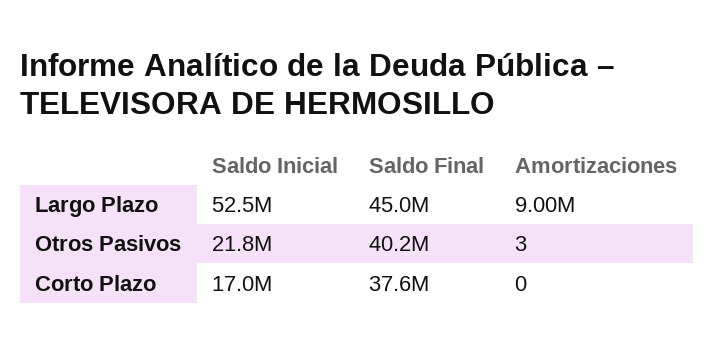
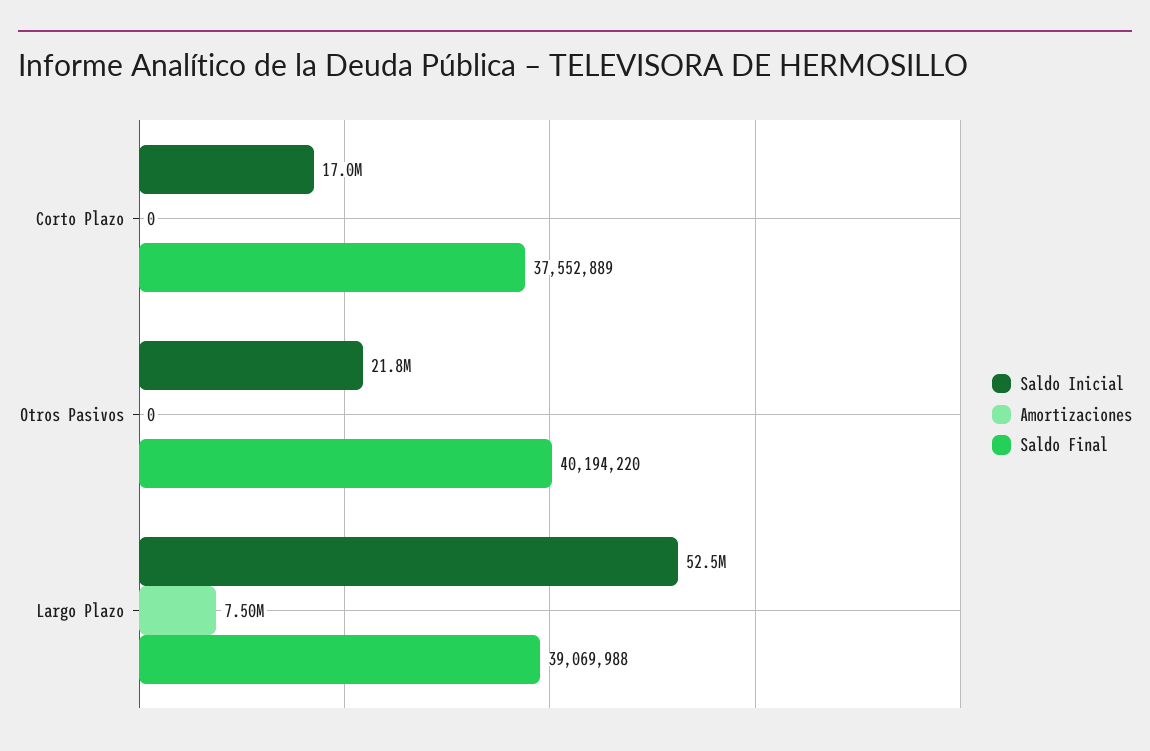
  {
    "Saldo Inicial": {
      "Largo Plazo": 52500000,
      "Otros Pasivos": 21800000,
      "Corto Plazo": 17000000
    },
    "Saldo Final": {
-     "Largo Plazo": 45000000,
+     "Largo Plazo": 39069988,
      "Otros Pasivos": 40194220,
      "Corto Plazo": 37552889
    },
    "Amortizaciones": {
-     "Largo Plazo": 9000000,
+     "Largo Plazo": 7500000,
-     "Otros Pasivos": 3,
+     "Otros Pasivos": 0,
      "Corto Plazo": 0
    }
  }

